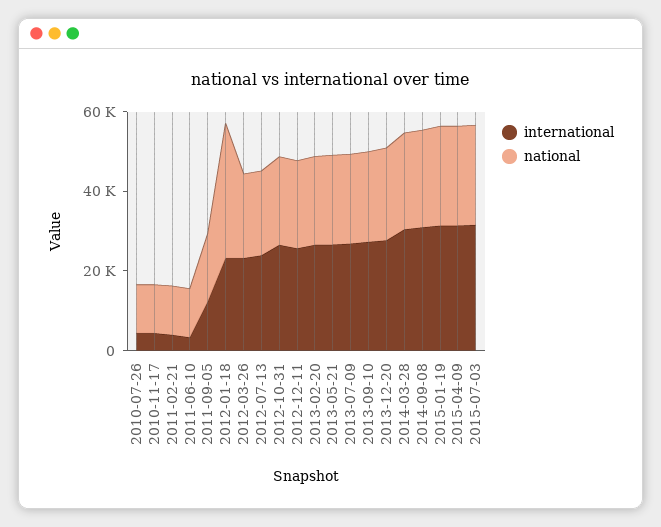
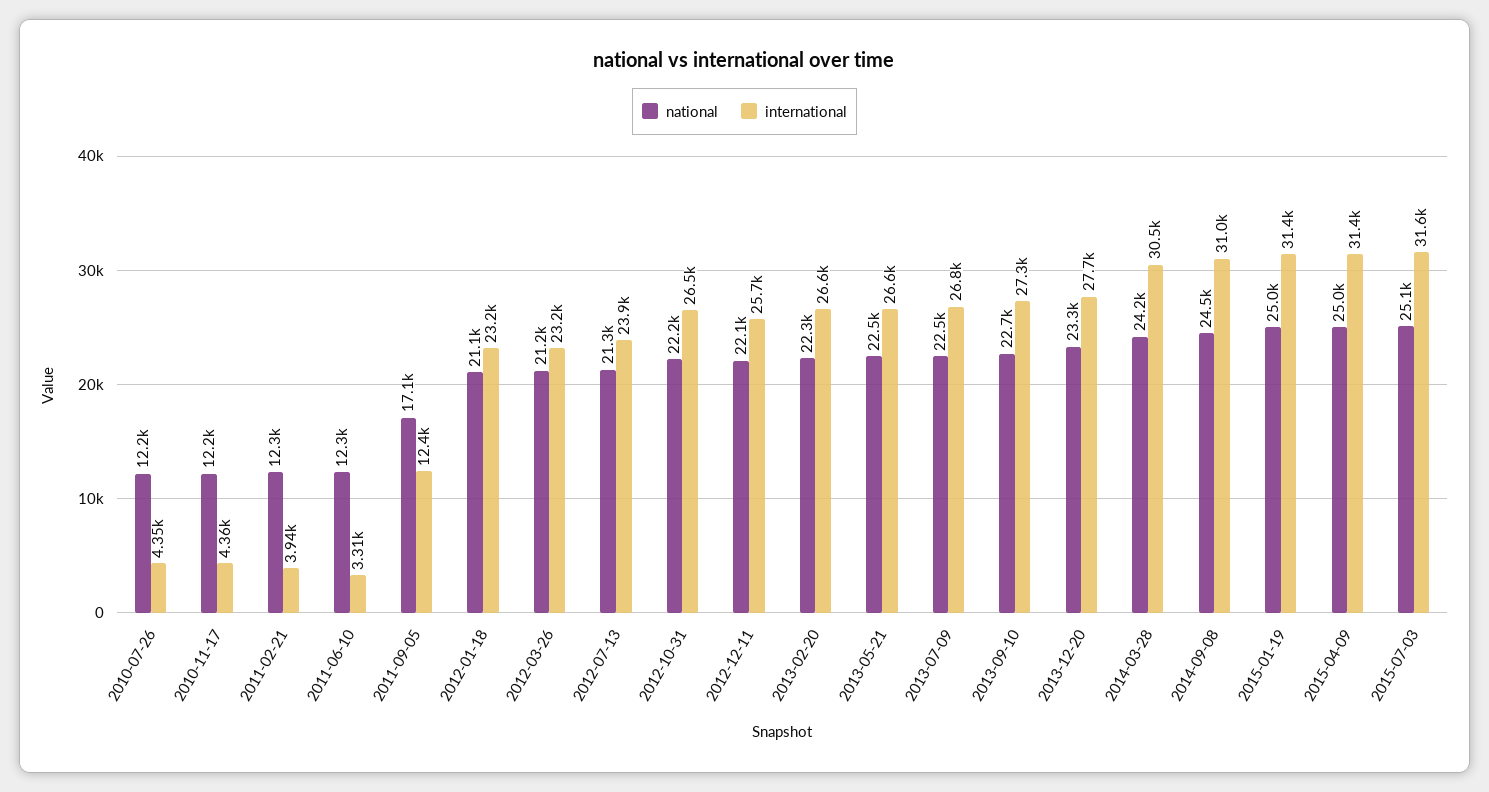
  {
    "international": {
      "2010-07-26": 4350,
      "2010-11-17": 4360,
      "2011-02-21": 3940,
      "2011-06-10": 3310,
      "2011-09-05": 12400,
      "2012-01-18": 23200,
      "2012-03-26": 23200,
      "2012-07-13": 23900,
      "2012-10-31": 26500,
      "2012-12-11": 25700,
      "2013-02-20": 26600,
      "2013-05-21": 26600,
      "2013-07-09": 26800,
      "2013-09-10": 27300,
      "2013-12-20": 27700,
      "2014-03-28": 30500,
      "2014-09-08": 31000,
      "2015-01-19": 31400,
      "2015-04-09": 31400,
      "2015-07-03": 31600
    },
    "national": {
      "2010-07-26": 12200,
      "2010-11-17": 12200,
      "2011-02-21": 12300,
      "2011-06-10": 12300,
      "2011-09-05": 17100,
-     "2012-01-18": 35000,
+     "2012-01-18": 21100,
      "2012-03-26": 21200,
      "2012-07-13": 21300,
      "2012-10-31": 22200,
      "2012-12-11": 22100,
      "2013-02-20": 22300,
      "2013-05-21": 22500,
      "2013-07-09": 22500,
      "2013-09-10": 22700,
      "2013-12-20": 23300,
      "2014-03-28": 24200,
      "2014-09-08": 24500,
      "2015-01-19": 25000,
      "2015-04-09": 25000,
      "2015-07-03": 25100
    }
  }

